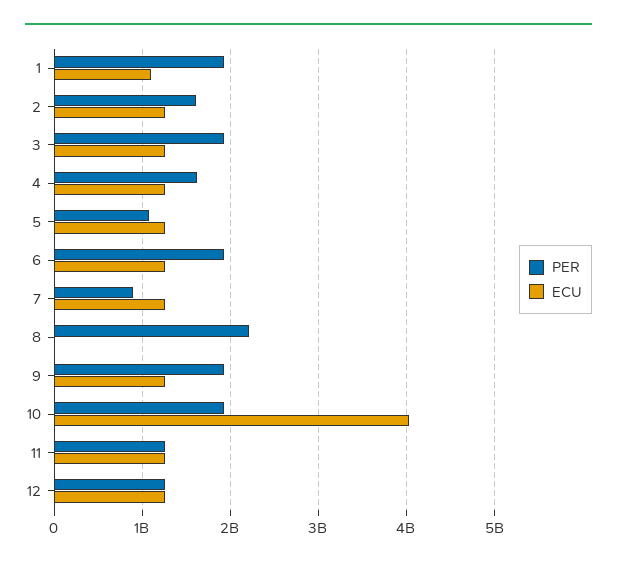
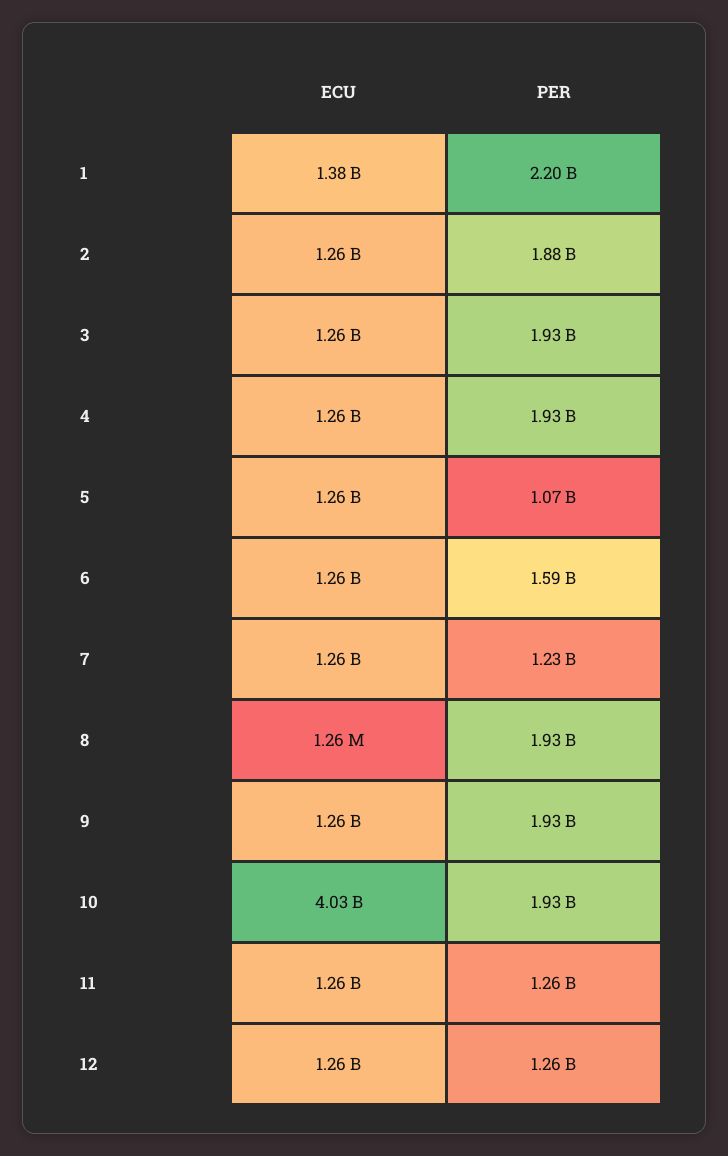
  {
    "PER": {
-     "1": 1900000000,
+     "1": 2200000000,
-     "2": 1600000000,
+     "2": 1880000000,
      "3": 1930000000,
-     "4": 1600000000,
+     "4": 1930000000,
      "5": 1070000000,
-     "6": 1900000000,
+     "6": 1590000000,
-     "7": 900000000,
+     "7": 1230000000,
-     "8": 2200000000,
+     "8": 1930000000,
      "9": 1930000000,
      "10": 1930000000,
      "11": 1260000000,
      "12": 1260000000
    },
    "ECU": {
-     "1": 1100000000,
+     "1": 1380000000,
      "2": 1260000000,
      "3": 1260000000,
      "4": 1260000000,
      "5": 1260000000,
      "6": 1260000000,
      "7": 1260000000,
      "8": 1260000,
      "9": 1260000000,
      "10": 4030000000,
      "11": 1260000000,
      "12": 1260000000
    }
  }

